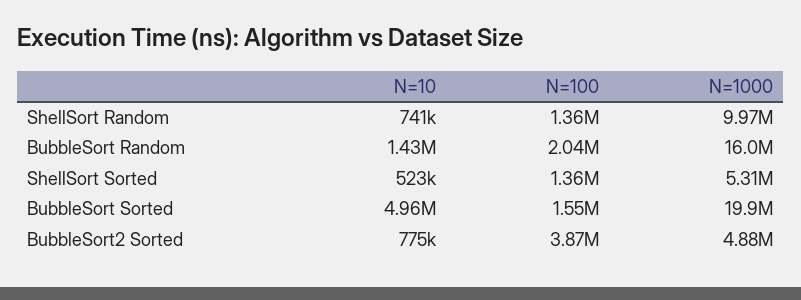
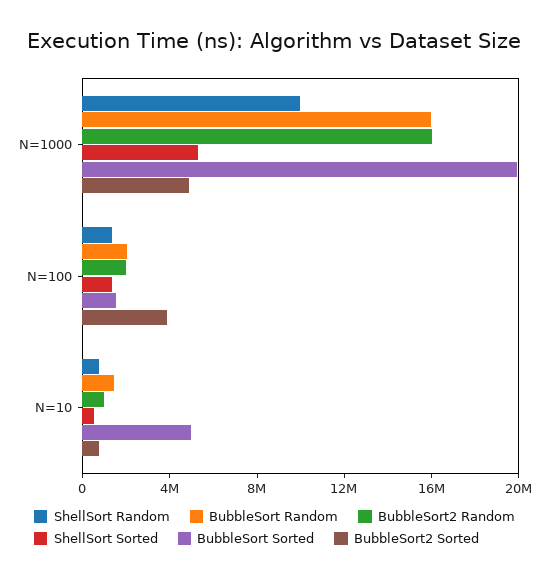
  {
    "ShellSort Random": {
      "N=10": 741000,
      "N=100": 1360000,
      "N=1000": 9970000
    },
    "BubbleSort Random": {
      "N=10": 1430000,
      "N=100": 2040000,
      "N=1000": 16000000
    },
    "ShellSort Sorted": {
      "N=10": 523000,
      "N=100": 1360000,
      "N=1000": 5310000
    },
    "BubbleSort Sorted": {
      "N=10": 4960000,
      "N=100": 1550000,
      "N=1000": 19900000
    },
    "BubbleSort2 Sorted": {
      "N=10": 775000,
      "N=100": 3870000,
      "N=1000": 4880000
-   }
+   },
+   "BubbleSort2 Random": {
+     "N=1000": 16000000,
+     "N=100": 2000000,
+     "N=10": 1000000
+   }
  }

